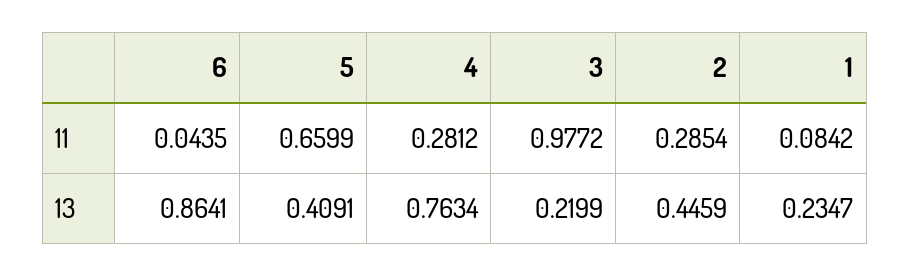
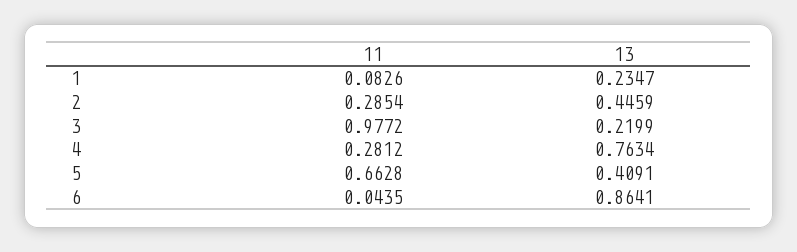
  {
    "6": {
      "11": 0.0435,
      "13": 0.8641
    },
    "5": {
-     "11": 0.6599,
+     "11": 0.6628,
      "13": 0.4091
    },
    "4": {
      "11": 0.2812,
      "13": 0.7634
    },
    "3": {
      "11": 0.9772,
      "13": 0.2199
    },
    "2": {
      "11": 0.2854,
      "13": 0.4459
    },
    "1": {
-     "11": 0.0842,
+     "11": 0.0826,
      "13": 0.2347
    }
  }

